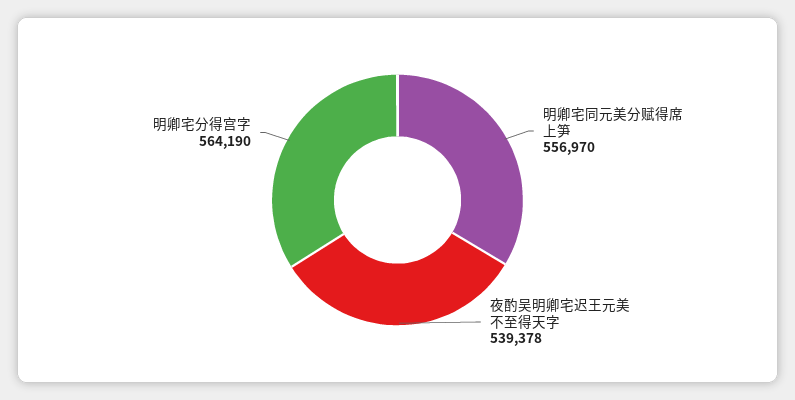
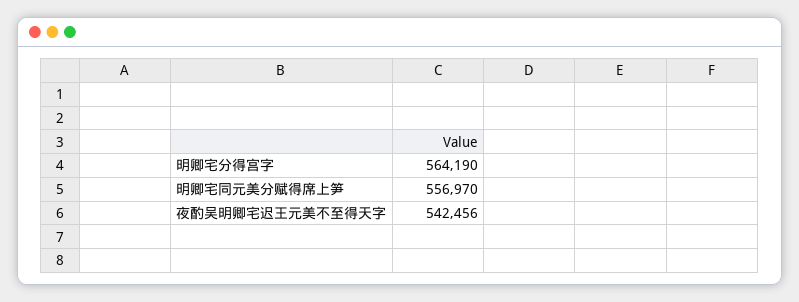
  {
    "明卿宅同元美分赋得席上笋": 556970,
-   "夜酌吴明卿宅迟王元美不至得天字": 539378,
+   "夜酌吴明卿宅迟王元美不至得天字": 542456,
    "明卿宅分得宫字": 564190
  }

